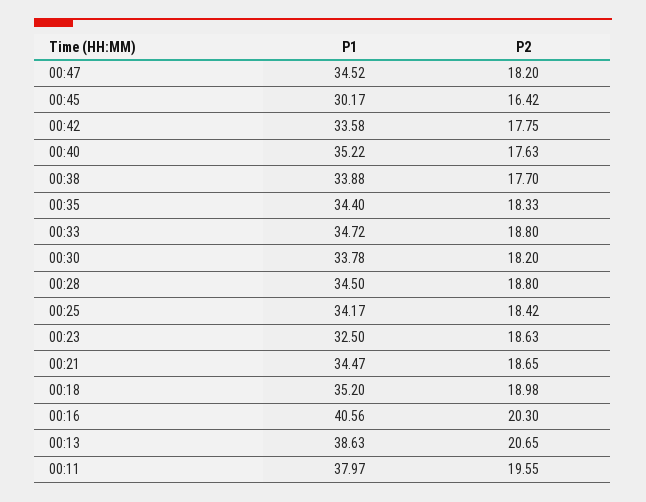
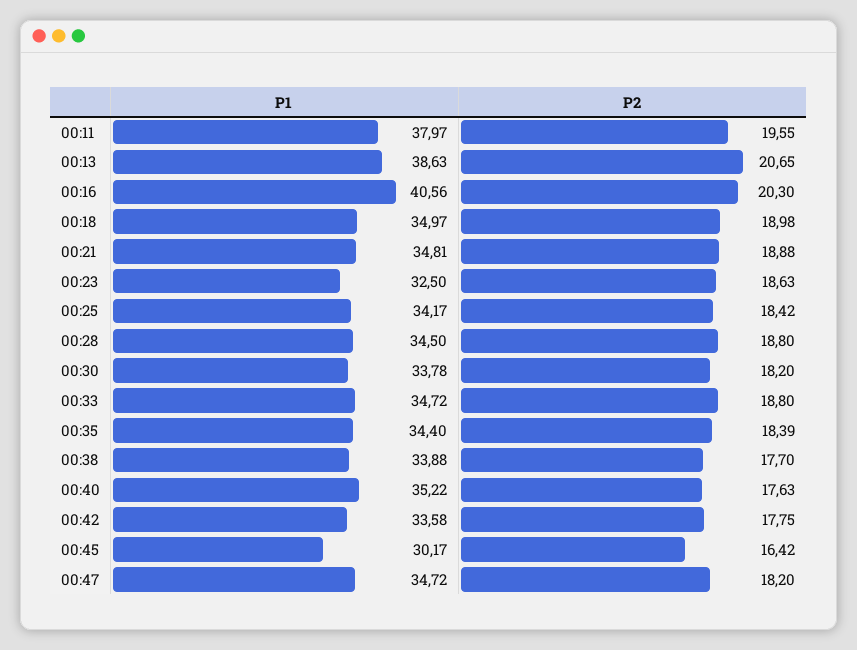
  {
    "P1": {
-     "00:47": 34.52,
+     "00:47": 34.72,
      "00:45": 30.17,
      "00:42": 33.58,
      "00:40": 35.22,
      "00:38": 33.88,
      "00:35": 34.4,
      "00:33": 34.72,
      "00:30": 33.78,
      "00:28": 34.5,
      "00:25": 34.17,
      "00:23": 32.5,
-     "00:21": 34.47,
+     "00:21": 34.81,
-     "00:18": 35.2,
+     "00:18": 34.97,
      "00:16": 40.56,
      "00:13": 38.63,
      "00:11": 37.97
    },
    "P2": {
      "00:47": 18.2,
      "00:45": 16.42,
      "00:42": 17.75,
      "00:40": 17.63,
      "00:38": 17.7,
-     "00:35": 18.33,
+     "00:35": 18.39,
      "00:33": 18.8,
      "00:30": 18.2,
      "00:28": 18.8,
      "00:25": 18.42,
      "00:23": 18.63,
-     "00:21": 18.65,
+     "00:21": 18.88,
      "00:18": 18.98,
      "00:16": 20.3,
      "00:13": 20.65,
      "00:11": 19.55
    }
  }

